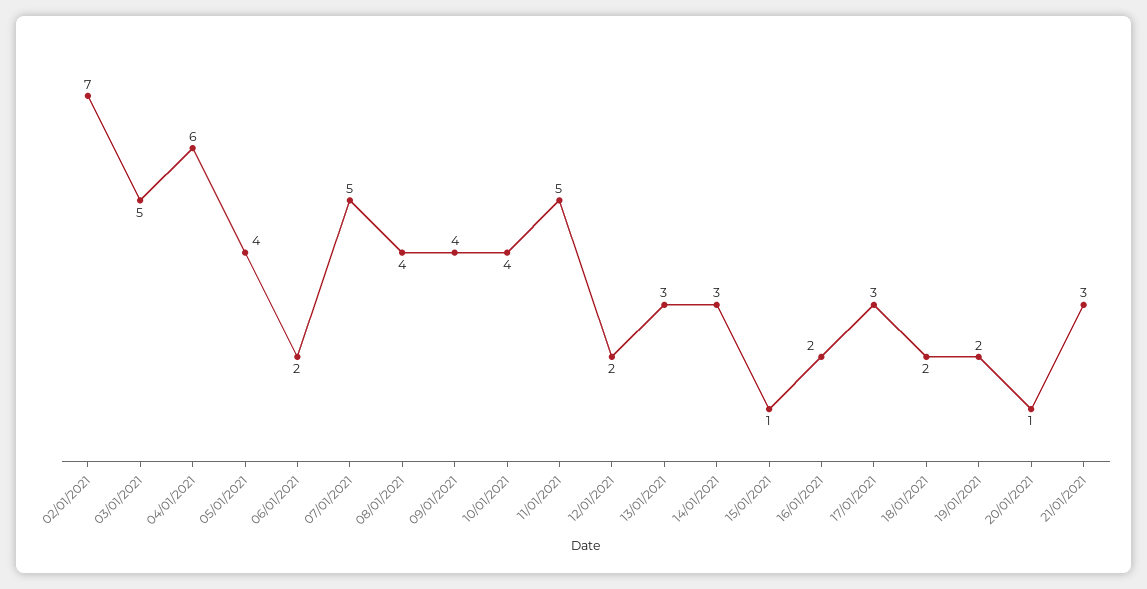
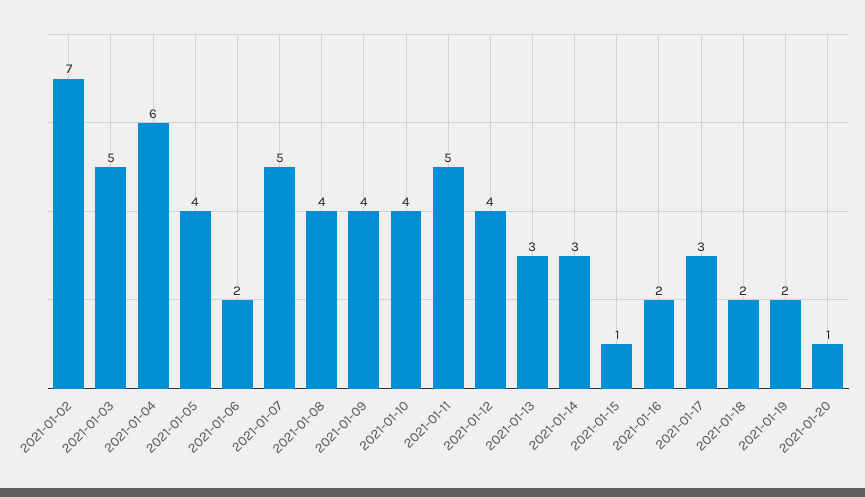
  {
    "02/01/2021": 7,
    "03/01/2021": 5,
    "04/01/2021": 6,
    "05/01/2021": 4,
    "06/01/2021": 2,
    "07/01/2021": 5,
    "08/01/2021": 4,
    "09/01/2021": 4,
    "10/01/2021": 4,
    "11/01/2021": 5,
-   "12/01/2021": 2,
+   "12/01/2021": 4,
    "13/01/2021": 3,
    "14/01/2021": 3,
    "15/01/2021": 1,
    "16/01/2021": 2,
    "17/01/2021": 3,
    "18/01/2021": 2,
    "19/01/2021": 2,
-   "20/01/2021": 1,
+   "20/01/2021": 1
-   "21/01/2021": 3
  }

